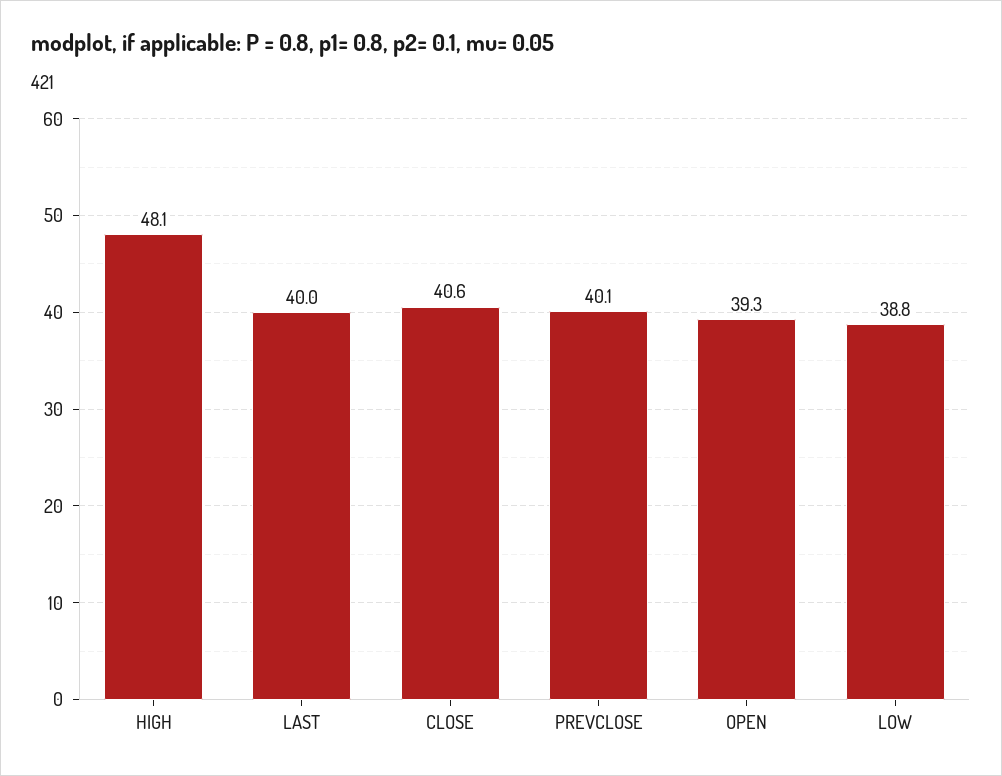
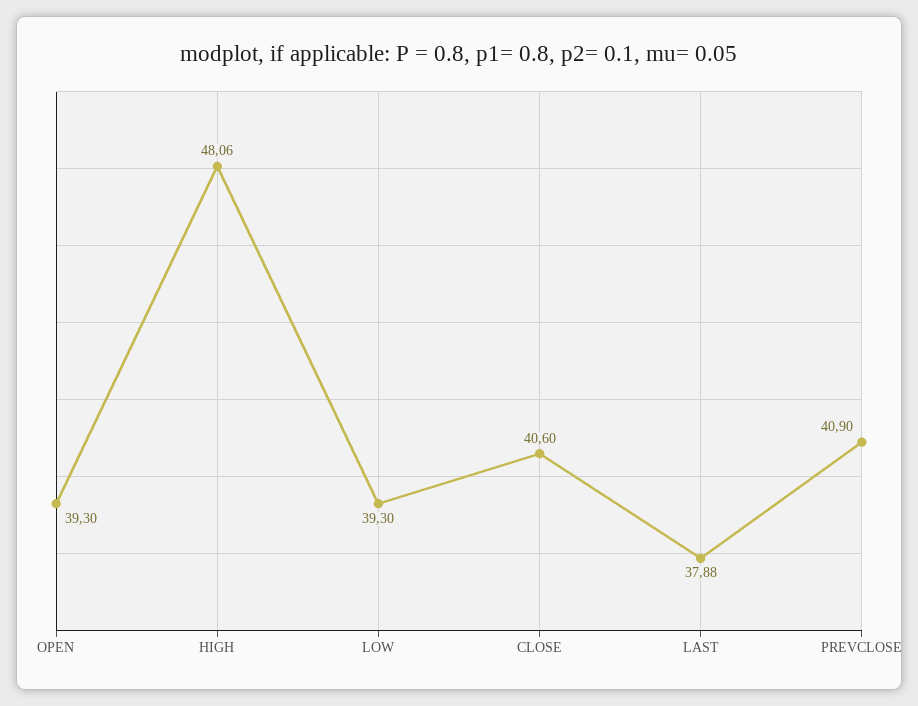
  {
    "HIGH": 48.06,
-   "LAST": 40,
+   "LAST": 37.88,
    "CLOSE": 40.6,
-   "PREVCLOSE": 40.1,
+   "PREVCLOSE": 40.9,
    "OPEN": 39.3,
-   "LOW": 38.8
+   "LOW": 39.3
  }

